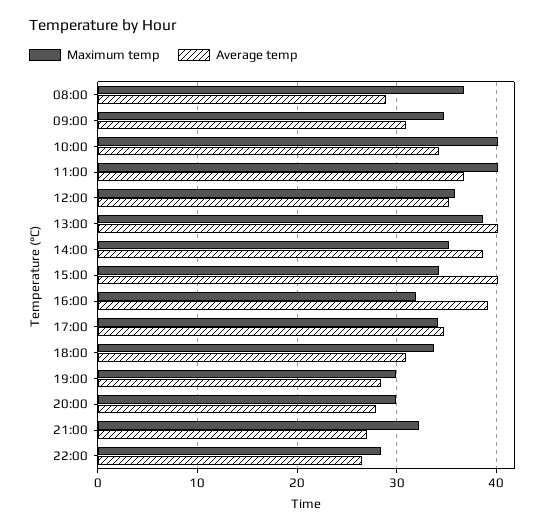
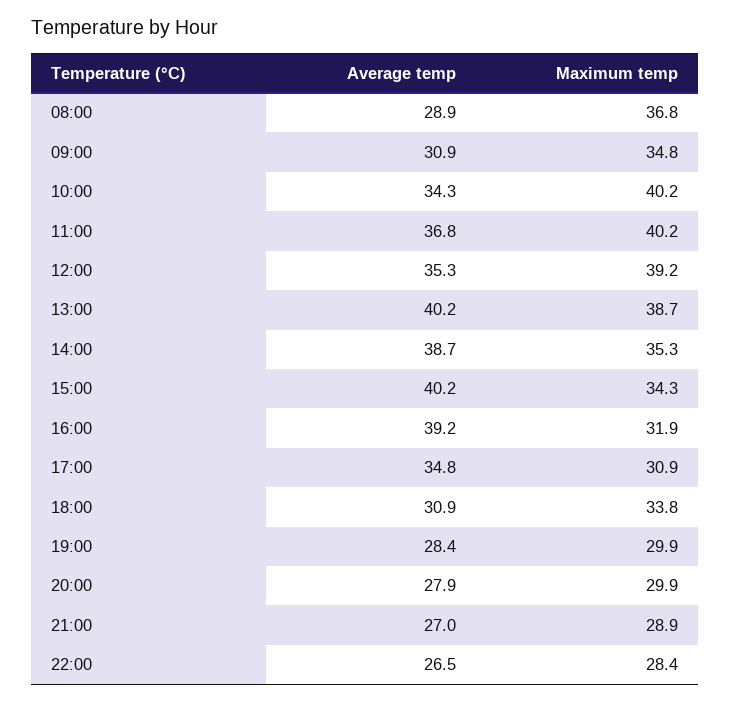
  {
    "Maximum temp": {
      "08:00": 36.8,
      "09:00": 34.8,
      "10:00": 40.2,
      "11:00": 40.2,
-     "12:00": 36,
+     "12:00": 39.2,
      "13:00": 38.7,
      "14:00": 35.3,
      "15:00": 34.3,
      "16:00": 31.9,
-     "17:00": 34,
+     "17:00": 30.9,
      "18:00": 33.8,
      "19:00": 29.9,
      "20:00": 29.9,
-     "21:00": 32,
+     "21:00": 28.9,
      "22:00": 28.4
    },
    "Average temp": {
      "08:00": 28.9,
      "09:00": 30.9,
      "10:00": 34.3,
      "11:00": 36.8,
      "12:00": 35.3,
      "13:00": 40.2,
      "14:00": 38.7,
      "15:00": 40.2,
      "16:00": 39.2,
      "17:00": 34.8,
      "18:00": 30.9,
      "19:00": 28.4,
      "20:00": 27.9,
      "21:00": 27,
      "22:00": 26.5
    }
  }

